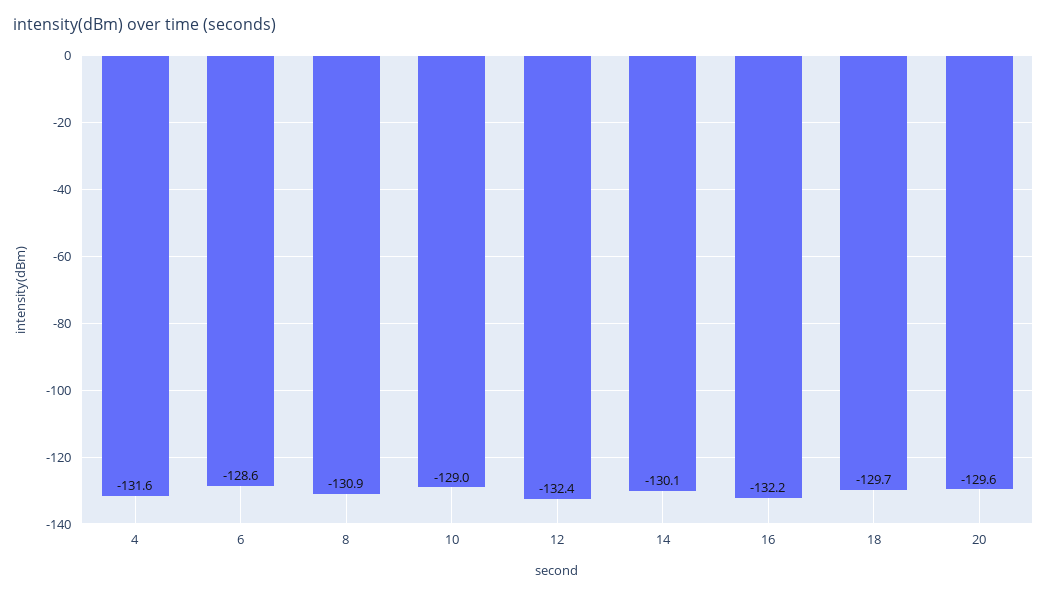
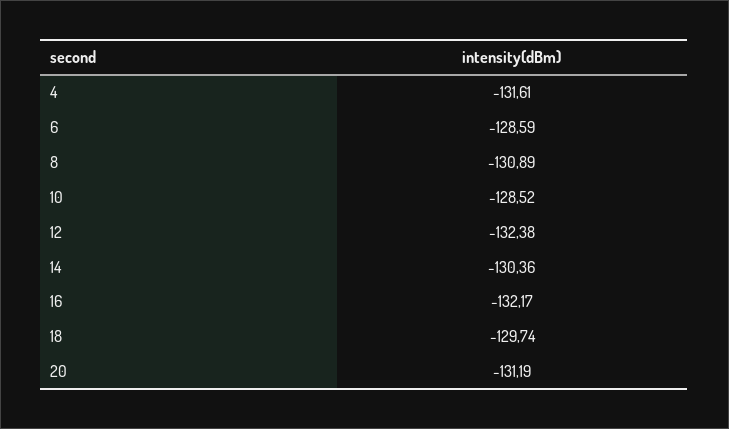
  {
    "4": -131.61,
    "6": -128.59,
    "8": -130.89,
-   "10": -129,
+   "10": -128.52,
    "12": -132.38,
-   "14": -130.1,
+   "14": -130.36,
    "16": -132.17,
    "18": -129.74,
-   "20": -129.6
+   "20": -131.19
  }

